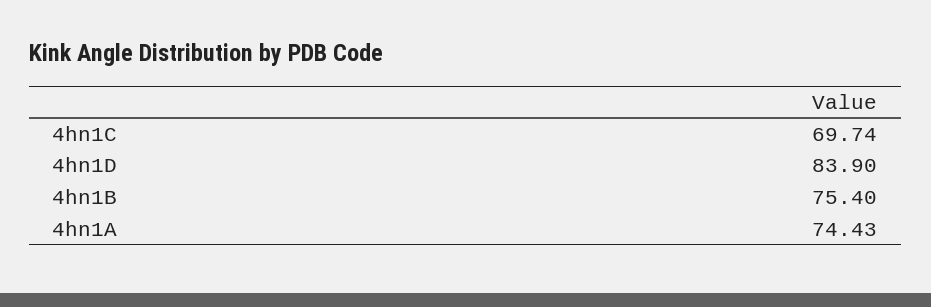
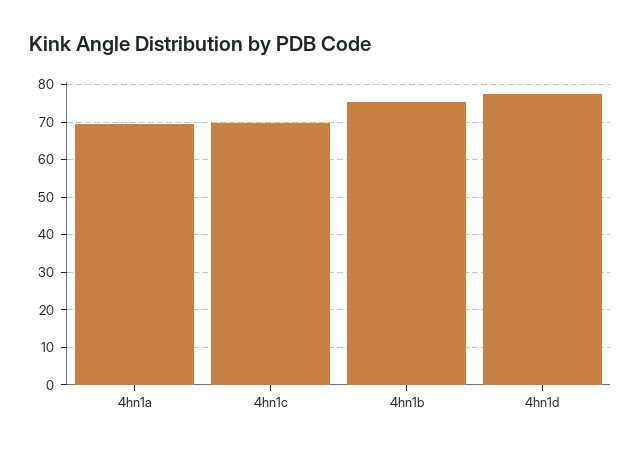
  {
    "4hn1C": 69.74,
-   "4hn1D": 83.9,
+   "4hn1D": 78,
    "4hn1B": 75.4,
-   "4hn1A": 74.43
+   "4hn1A": 70
  }

